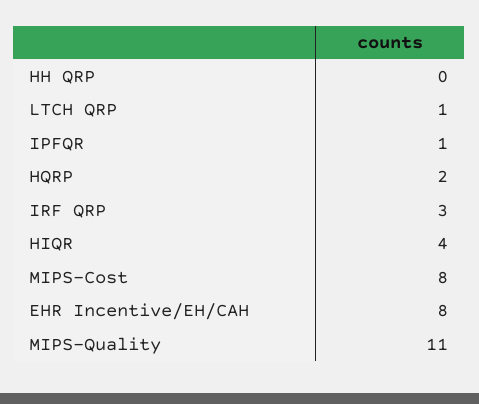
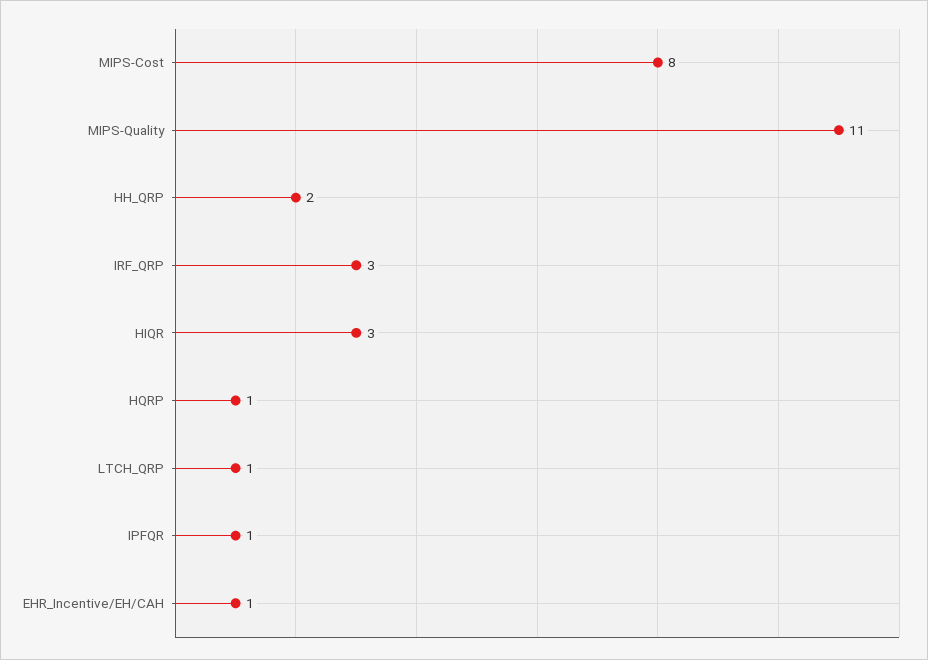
  {
-   "HH QRP": 0,
+   "HH QRP": 2,
    "LTCH QRP": 1,
    "IPFQR": 1,
-   "HQRP": 2,
+   "HQRP": 1,
    "IRF QRP": 3,
-   "HIQR": 4,
+   "HIQR": 3,
    "MIPS-Cost": 8,
-   "EHR Incentive/EH/CAH": 8,
+   "EHR Incentive/EH/CAH": 1,
    "MIPS-Quality": 11
  }

